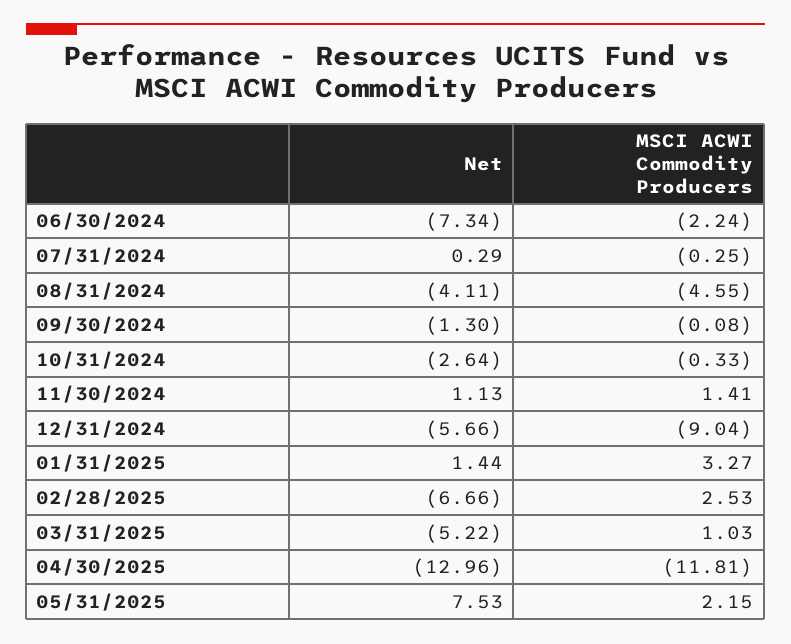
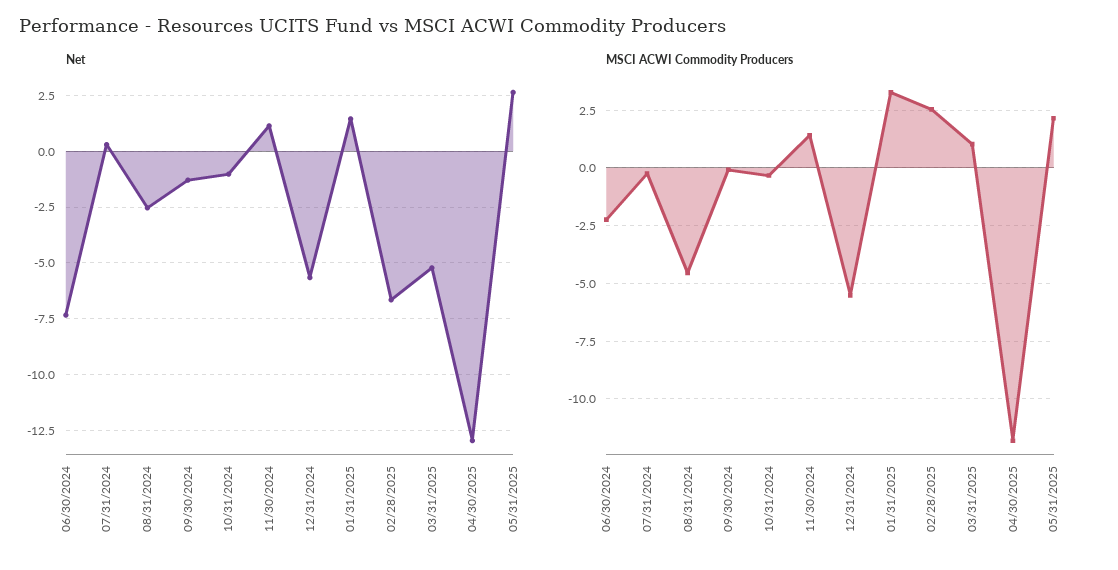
  {
    "Net": {
      "06/30/2024": -7.34,
      "07/31/2024": 0.29,
-     "08/31/2024": -4.11,
+     "08/31/2024": -2.5,
      "09/30/2024": -1.3,
-     "10/31/2024": -2.64,
+     "10/31/2024": -1,
      "11/30/2024": 1.13,
      "12/31/2024": -5.66,
      "01/31/2025": 1.44,
      "02/28/2025": -6.66,
      "03/31/2025": -5.22,
      "04/30/2025": -12.96,
-     "05/31/2025": 7.53
+     "05/31/2025": 2.5
    },
    "MSCI ACWI Commodity Producers": {
      "06/30/2024": -2.24,
      "07/31/2024": -0.25,
      "08/31/2024": -4.55,
      "09/30/2024": -0.08,
      "10/31/2024": -0.33,
      "11/30/2024": 1.41,
-     "12/31/2024": -9.04,
+     "12/31/2024": -5.5,
      "01/31/2025": 3.27,
      "02/28/2025": 2.53,
      "03/31/2025": 1.03,
      "04/30/2025": -11.81,
      "05/31/2025": 2.15
    }
  }

